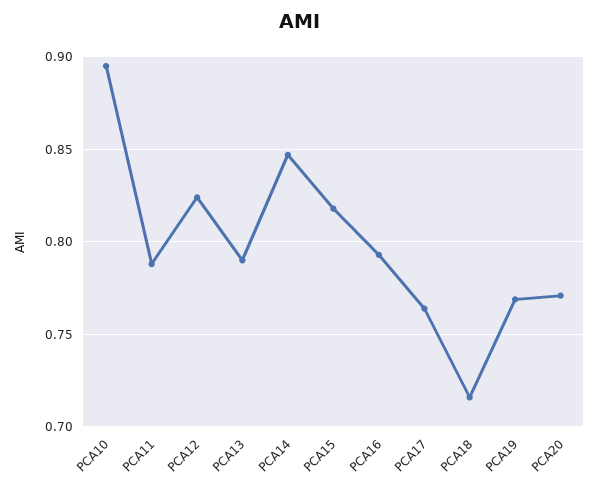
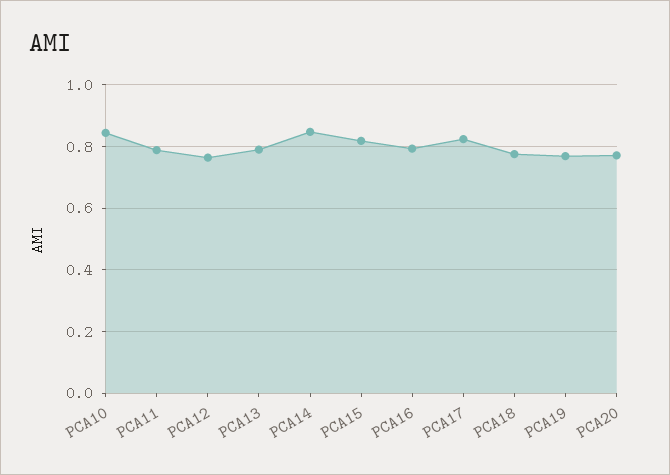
  {
-   "PCA10": 0.895,
+   "PCA10": 0.84,
    "PCA11": 0.79,
-   "PCA12": 0.825,
+   "PCA12": 0.76,
    "PCA13": 0.79,
    "PCA14": 0.845,
    "PCA15": 0.82,
    "PCA16": 0.795,
-   "PCA17": 0.765,
+   "PCA17": 0.82,
-   "PCA18": 0.715,
+   "PCA18": 0.78,
    "PCA19": 0.77,
    "PCA20": 0.77
  }

